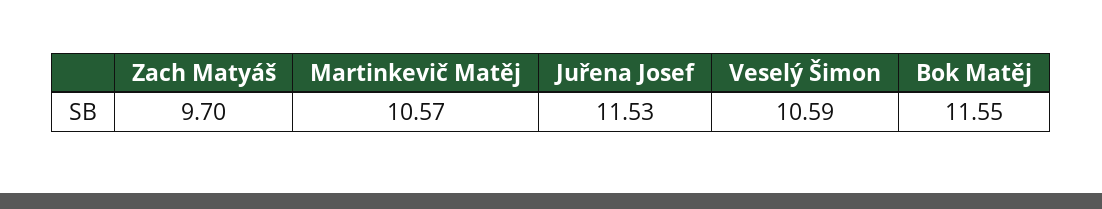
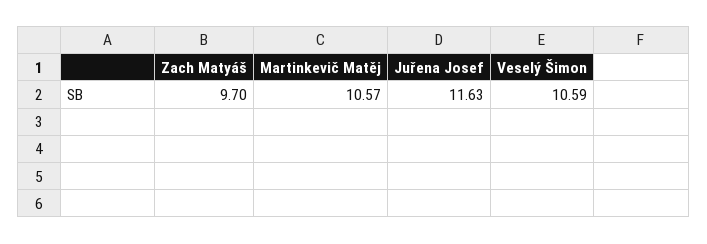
  {
    "Zach Matyáš": 9.7,
    "Martinkevič Matěj": 10.57,
-   "Juřena Josef": 11.53,
+   "Juřena Josef": 11.63,
-   "Veselý Šimon": 10.59,
+   "Veselý Šimon": 10.59
-   "Bok Matěj": 11.55
  }

